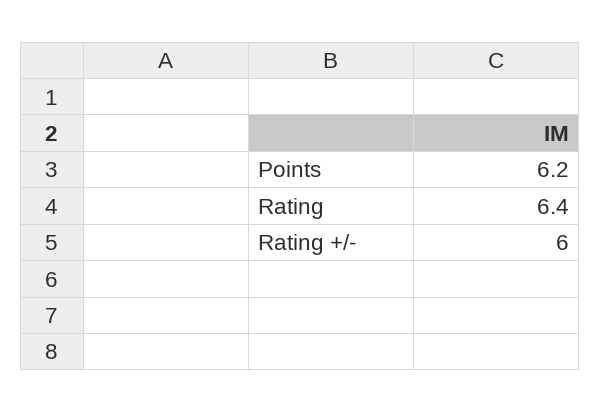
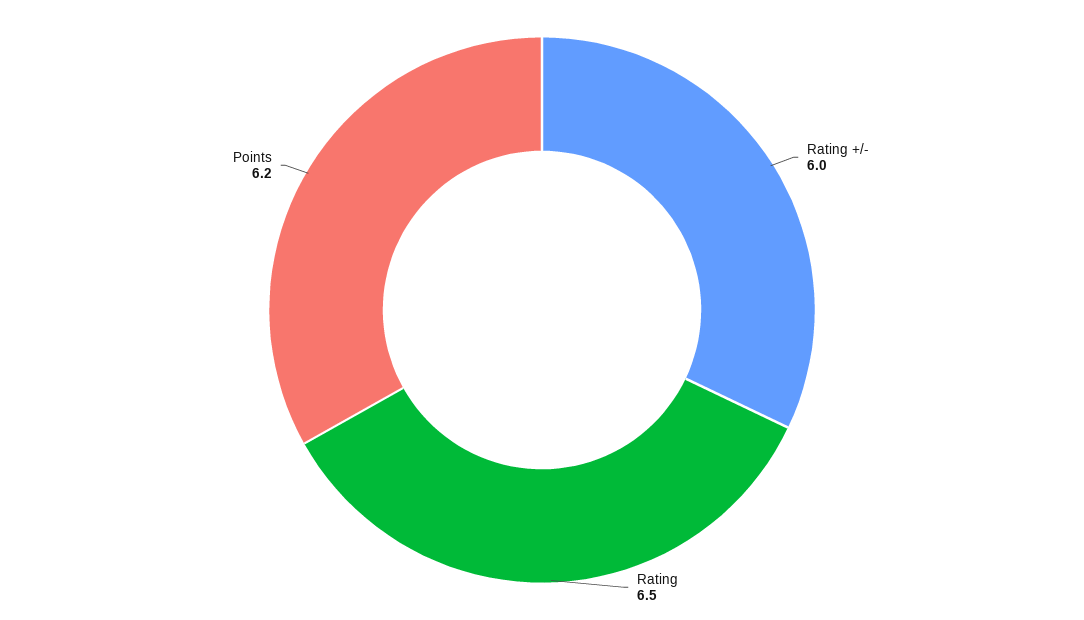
  {
    "Points": 6.2,
-   "Rating": 6.4,
+   "Rating": 6.5,
    "Rating +/-": 6
  }

